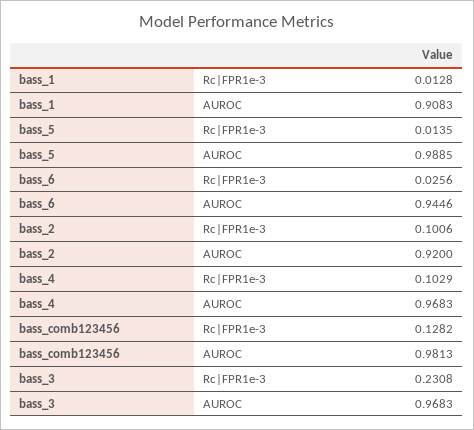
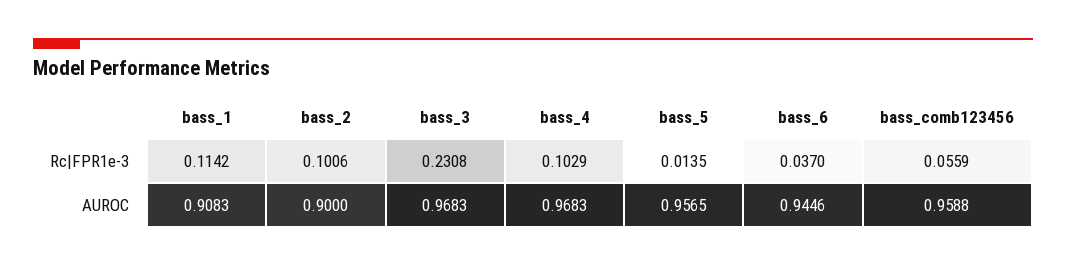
  {
    "bass_1": {
-     "Rc|FPR1e-3": 0.0128,
+     "Rc|FPR1e-3": 0.1142,
      "AUROC": 0.9083
    },
    "bass_5": {
      "Rc|FPR1e-3": 0.0135,
-     "AUROC": 0.9885
+     "AUROC": 0.9565
    },
    "bass_6": {
-     "Rc|FPR1e-3": 0.0256,
+     "Rc|FPR1e-3": 0.037,
      "AUROC": 0.9446
    },
    "bass_2": {
      "Rc|FPR1e-3": 0.1006,
-     "AUROC": 0.92
+     "AUROC": 0.9
    },
    "bass_4": {
      "Rc|FPR1e-3": 0.1029,
      "AUROC": 0.9683
    },
    "bass_comb123456": {
-     "Rc|FPR1e-3": 0.1282,
+     "Rc|FPR1e-3": 0.0559,
-     "AUROC": 0.9813
+     "AUROC": 0.9588
    },
    "bass_3": {
      "Rc|FPR1e-3": 0.2308,
      "AUROC": 0.9683
    }
  }

